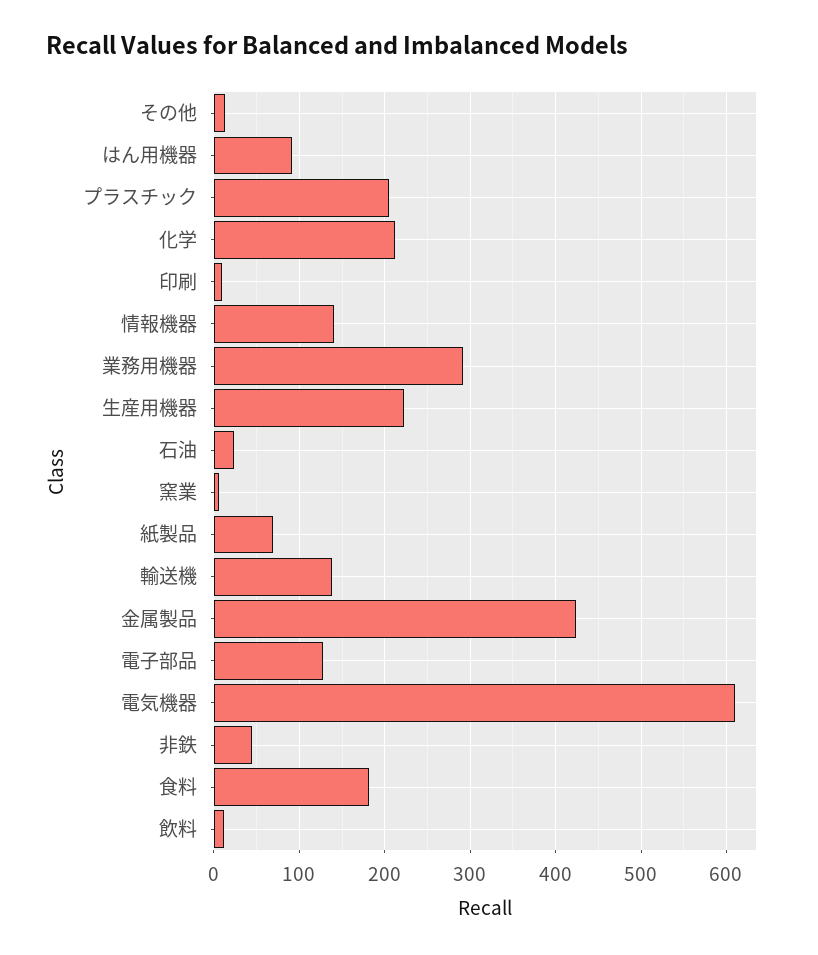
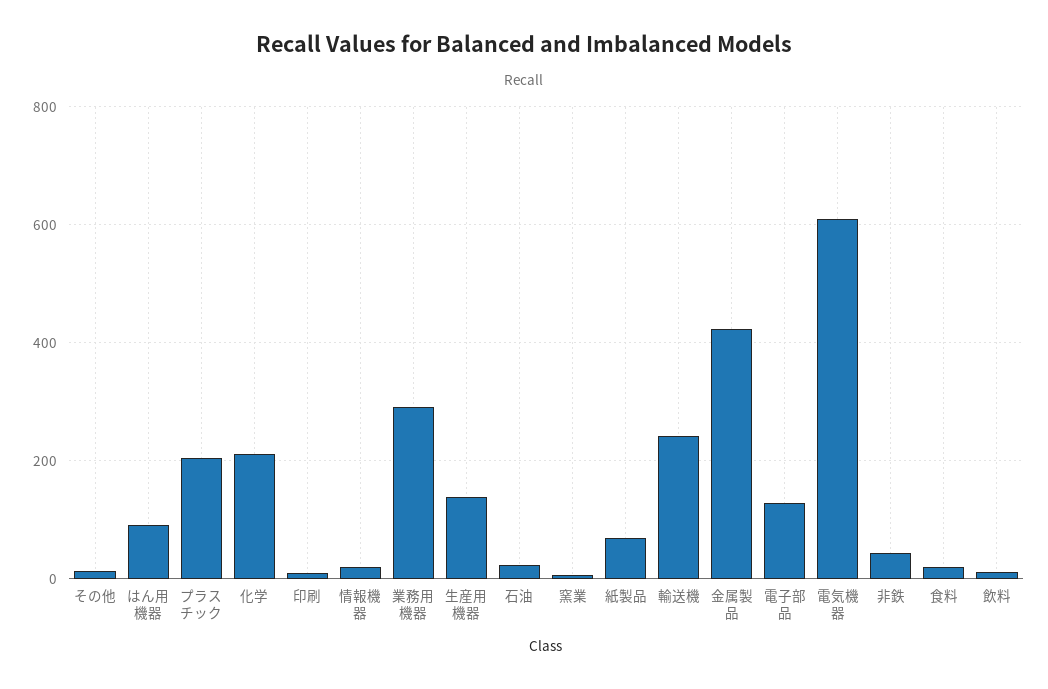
  {
    "その他": 10,
    "はん用機器": 90,
    "プラスチック": 210,
    "化学": 210,
    "印刷": 10,
-   "情報機器": 140,
+   "情報機器": 20,
    "業務用機器": 290,
-   "生産用機器": 220,
+   "生産用機器": 140,
    "石油": 20,
    "窯業": 10,
    "紙製品": 70,
-   "輸送機": 140,
+   "輸送機": 240,
    "金属製品": 420,
    "電子部品": 130,
    "電気機器": 610,
    "非鉄": 40,
-   "食料": 180,
+   "食料": 20,
    "飲料": 10
  }

